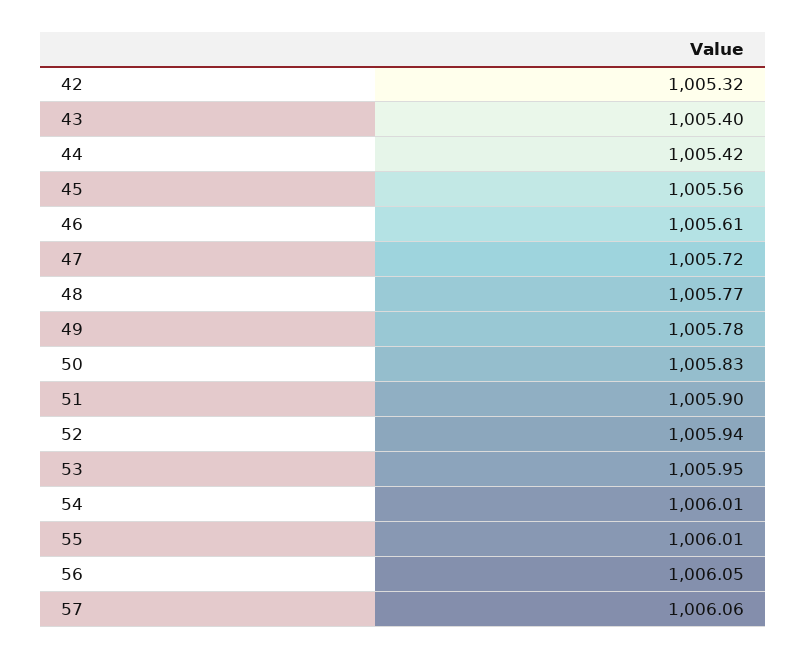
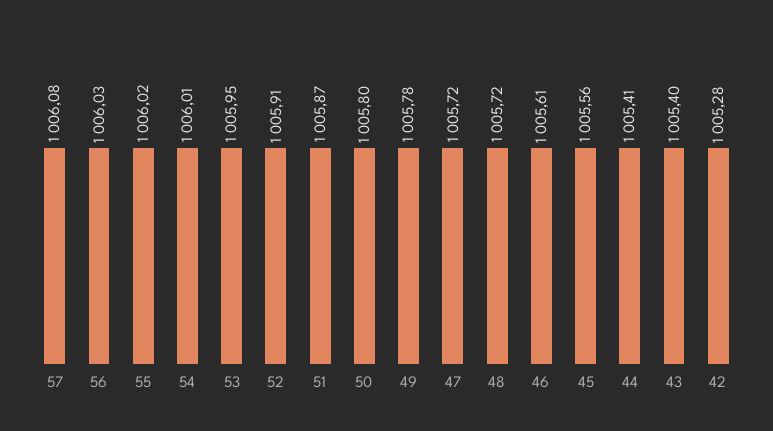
  {
-   "42": 1005.32,
+   "42": 1005.28,
    "43": 1005.4,
-   "44": 1005.42,
+   "44": 1005.41,
    "45": 1005.56,
    "46": 1005.61,
    "47": 1005.72,
-   "48": 1005.77,
+   "48": 1005.72,
    "49": 1005.78,
-   "50": 1005.83,
+   "50": 1005.8,
-   "51": 1005.9,
+   "51": 1005.87,
-   "52": 1005.94,
+   "52": 1005.91,
    "53": 1005.95,
    "54": 1006.01,
-   "55": 1006.01,
+   "55": 1006.02,
-   "56": 1006.05,
+   "56": 1006.03,
-   "57": 1006.06
+   "57": 1006.08
  }

